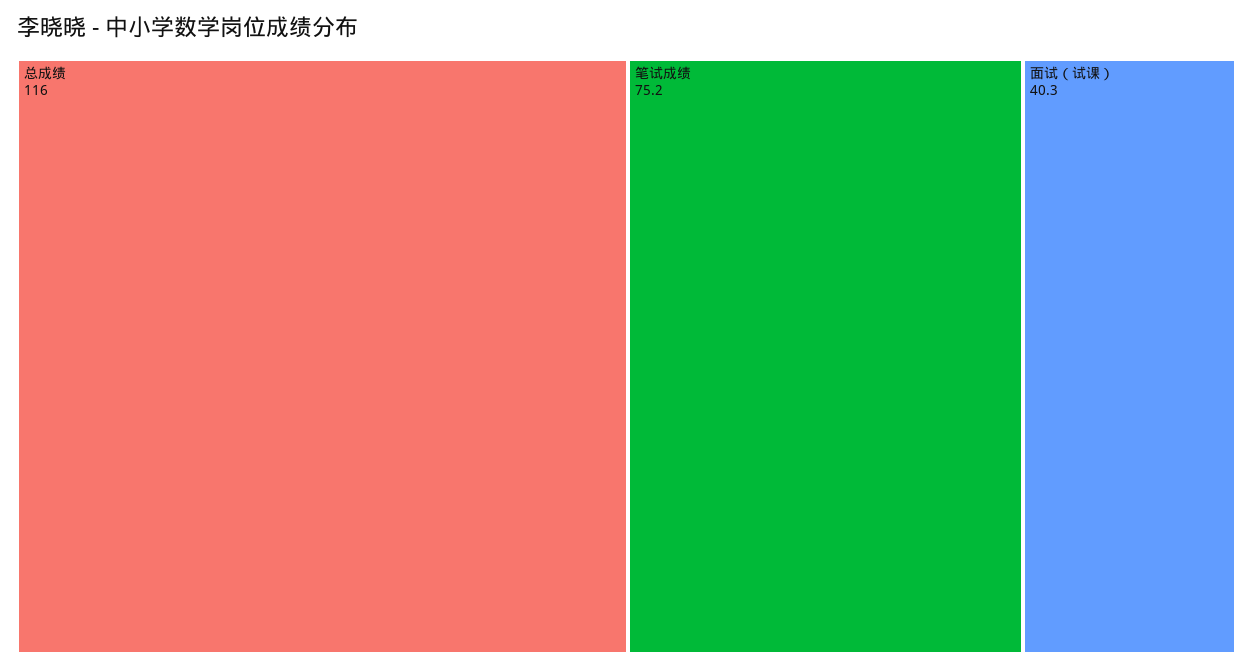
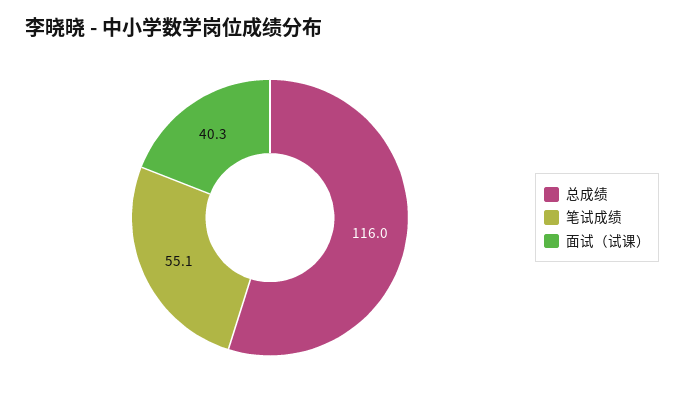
  {
    "总成绩": 116,
-   "笔试成绩": 75.2,
+   "笔试成绩": 55.1,
    "面试（试课）": 40.3
  }

